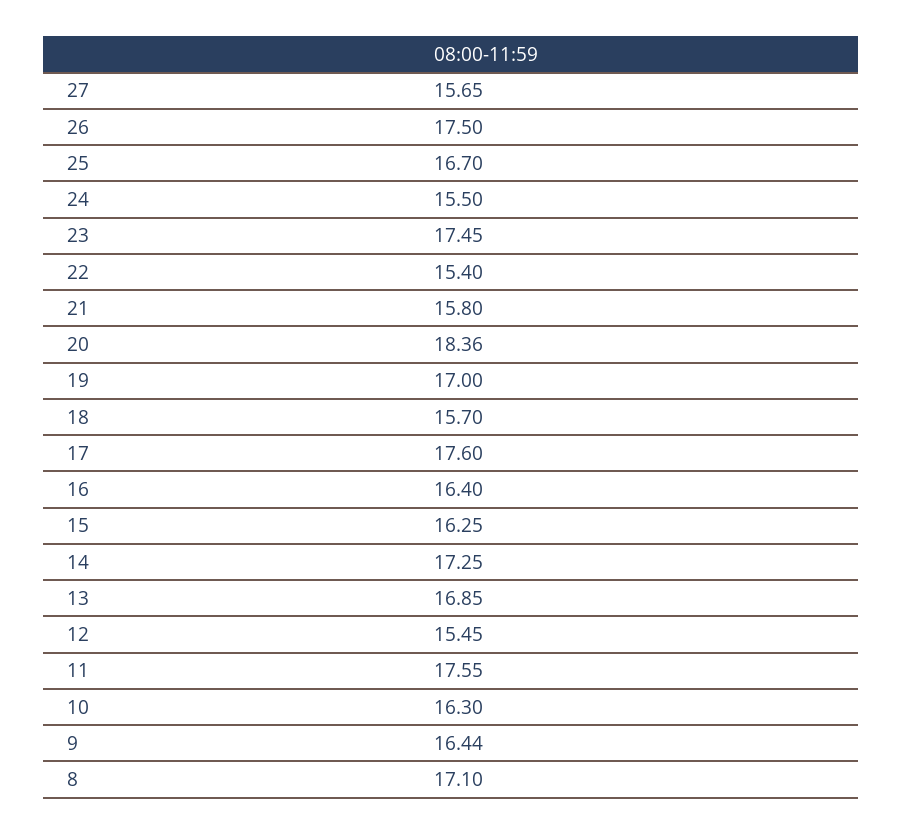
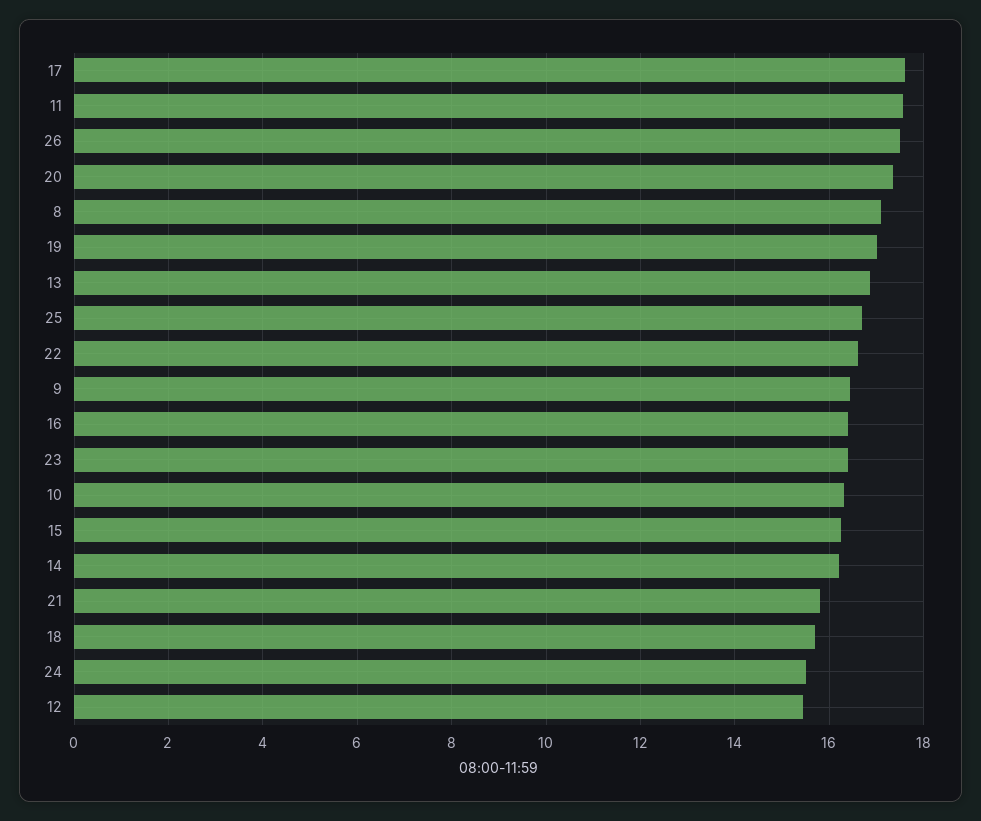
  {
-   "27": 15.65,
    "26": 17.5,
    "25": 16.7,
    "24": 15.5,
-   "23": 17.45,
+   "23": 16.4,
-   "22": 15.4,
+   "22": 16.6,
    "21": 15.8,
-   "20": 18.36,
+   "20": 17.4,
    "19": 17,
    "18": 15.7,
    "17": 17.6,
    "16": 16.4,
    "15": 16.25,
-   "14": 17.25,
+   "14": 16.2,
    "13": 16.85,
    "12": 15.45,
    "11": 17.55,
    "10": 16.3,
    "9": 16.44,
    "8": 17.1
  }

